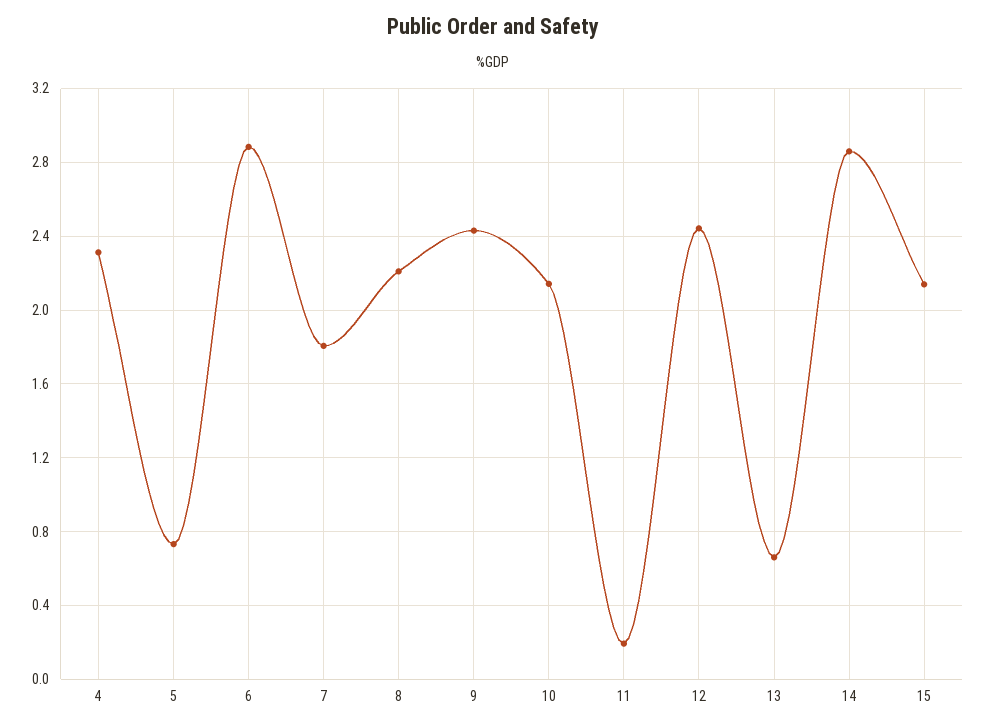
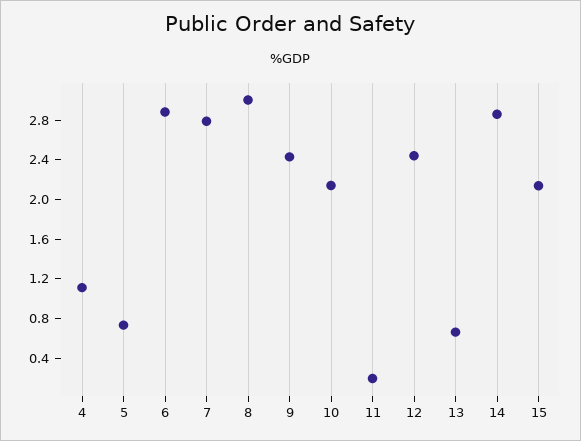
  {
-   "4": 2.3,
+   "4": 1.1,
    "5": 0.75,
    "6": 2.9,
-   "7": 1.8,
+   "7": 2.8,
-   "8": 2.2,
+   "8": 3,
    "9": 2.45,
    "10": 2.15,
    "11": 0.2,
    "12": 2.45,
    "13": 0.65,
    "14": 2.85,
    "15": 2.15
  }

